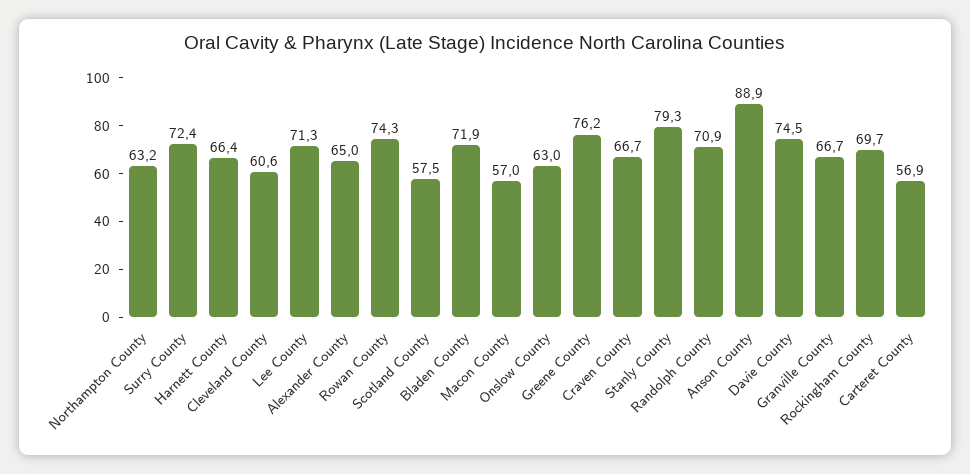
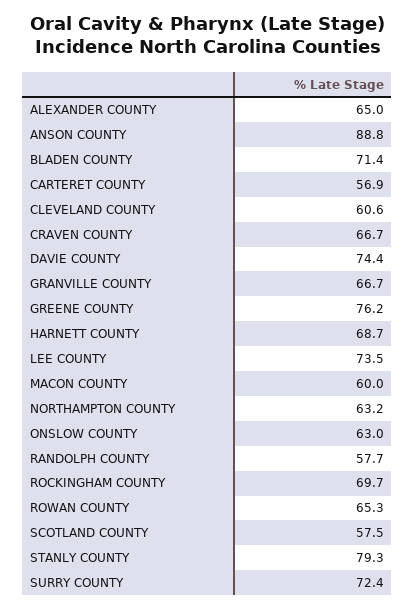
  {
    "Northampton County": 63.2,
    "Surry County": 72.4,
-   "Harnett County": 66.4,
+   "Harnett County": 68.7,
    "Cleveland County": 60.6,
-   "Lee County": 71.3,
+   "Lee County": 73.5,
    "Alexander County": 65,
-   "Rowan County": 74.3,
+   "Rowan County": 65.3,
    "Scotland County": 57.5,
-   "Bladen County": 71.9,
+   "Bladen County": 71.4,
-   "Macon County": 57,
+   "Macon County": 60,
    "Onslow County": 63,
    "Greene County": 76.2,
    "Craven County": 66.7,
    "Stanly County": 79.3,
-   "Randolph County": 70.9,
+   "Randolph County": 57.7,
-   "Anson County": 88.9,
+   "Anson County": 88.8,
-   "Davie County": 74.5,
+   "Davie County": 74.4,
    "Granville County": 66.7,
    "Rockingham County": 69.7,
    "Carteret County": 56.9
  }

